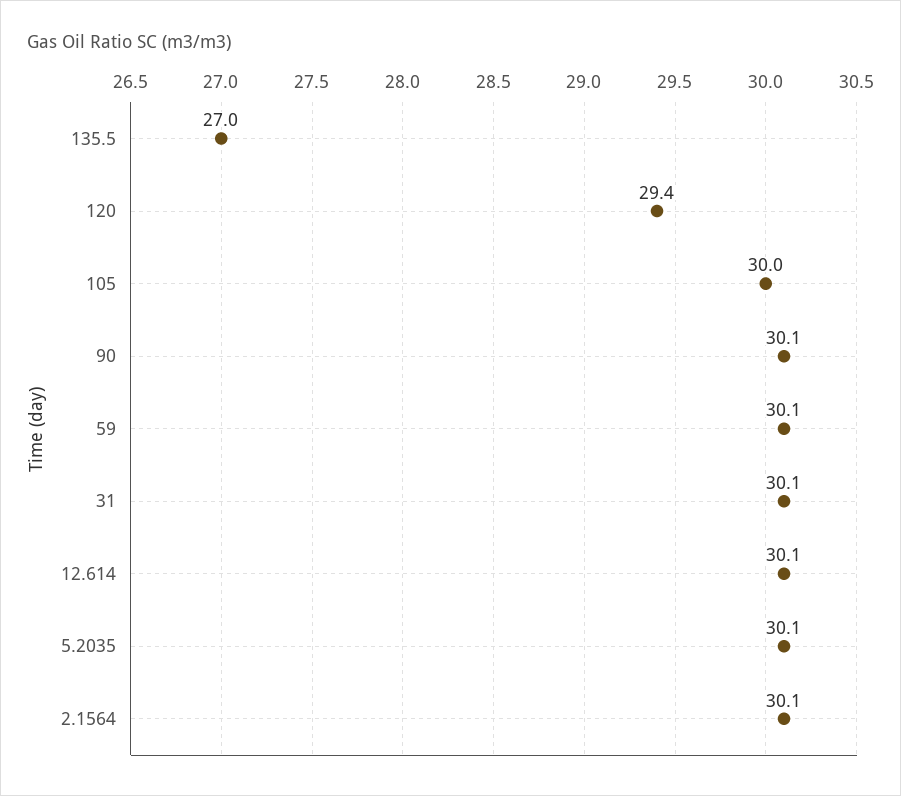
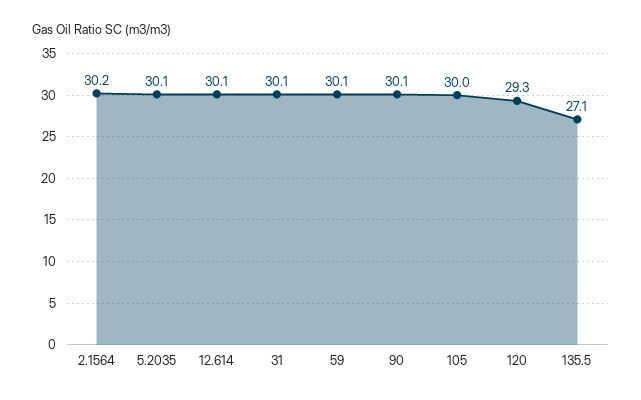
  {
-   "135.5": 27,
+   "135.5": 27.1,
-   "120": 29.4,
+   "120": 29.3,
    "105": 30,
    "90": 30.1,
    "59": 30.1,
    "31": 30.1,
    "12.614": 30.1,
    "5.2035": 30.1,
-   "2.1564": 30.1
+   "2.1564": 30.2
  }

